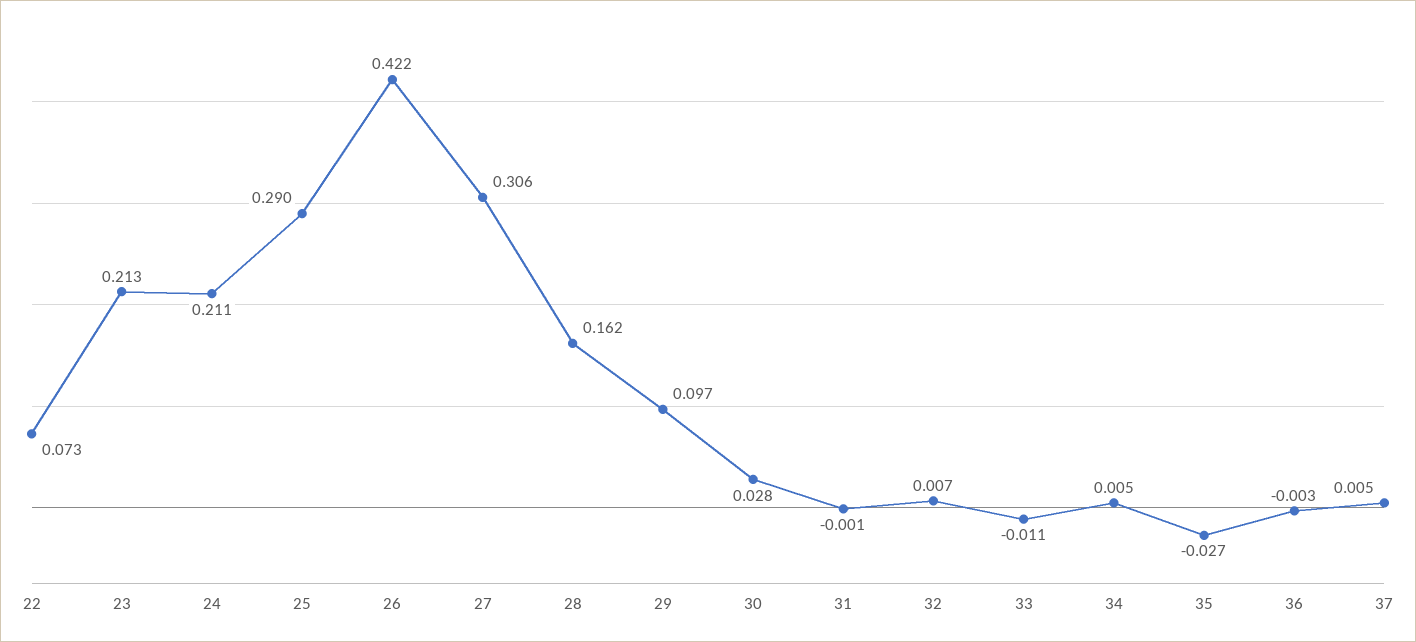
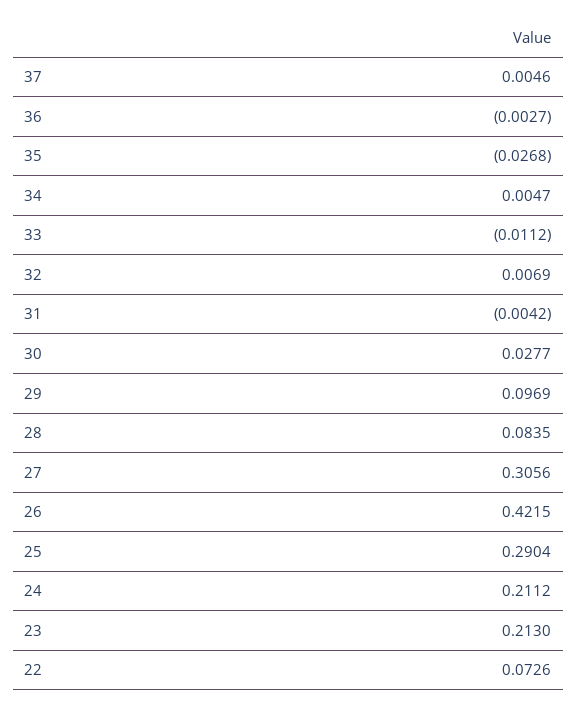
  {
    "22": 0.0726,
    "23": 0.213,
    "24": 0.2112,
    "25": 0.2904,
    "26": 0.4215,
    "27": 0.3056,
-   "28": 0.162,
+   "28": 0.0835,
    "29": 0.0969,
    "30": 0.0277,
-   "31": -0.001,
+   "31": -0.0042,
    "32": 0.0069,
    "33": -0.0112,
    "34": 0.0047,
    "35": -0.0268,
    "36": -0.0027,
    "37": 0.0046
  }

